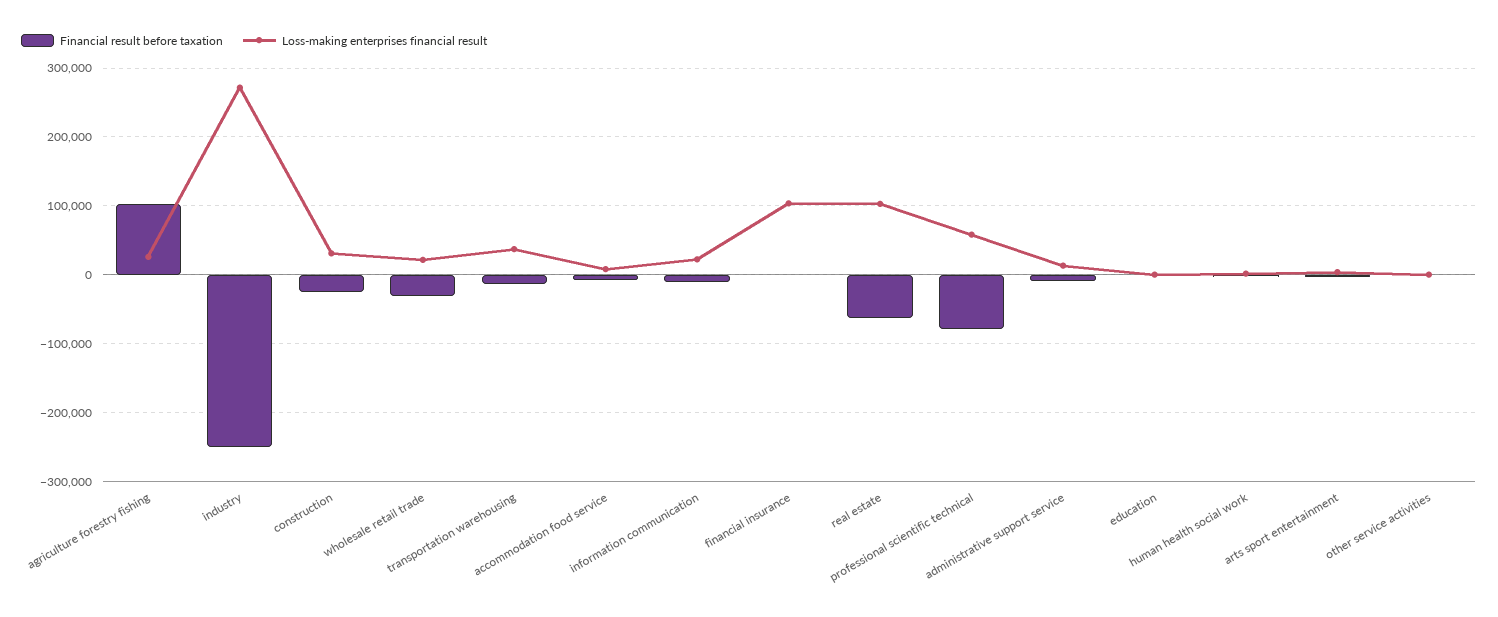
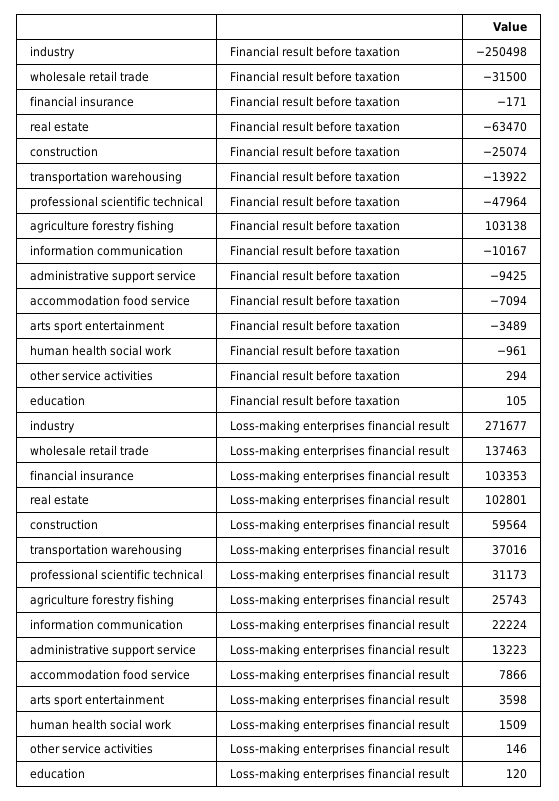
  {
    "Financial result before taxation": {
      "agriculture forestry fishing": 103138,
      "industry": -250498,
      "construction": -25074,
      "wholesale retail trade": -31500,
      "transportation warehousing": -13922,
      "accommodation food service": -7094,
      "information communication": -10167,
      "financial insurance": -171,
      "real estate": -63470,
-     "professional scientific technical": -80000,
+     "professional scientific technical": -47964,
      "administrative support service": -9425,
      "education": 105,
      "human health social work": -961,
      "arts sport entertainment": -3489,
      "other service activities": 294
    },
    "Loss-making enterprises financial result": {
      "agriculture forestry fishing": 25743,
      "industry": 271677,
-     "construction": 30000,
+     "construction": 59564,
-     "wholesale retail trade": 20000,
+     "wholesale retail trade": 137463,
      "transportation warehousing": 37016,
      "accommodation food service": 7866,
      "information communication": 22224,
      "financial insurance": 103353,
      "real estate": 102801,
-     "professional scientific technical": 60000,
+     "professional scientific technical": 31173,
      "administrative support service": 13223,
      "education": 120,
      "human health social work": 1509,
      "arts sport entertainment": 3598,
      "other service activities": 146
    }
  }

